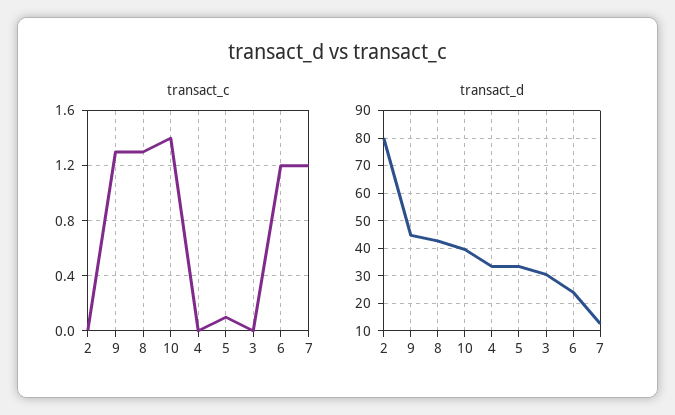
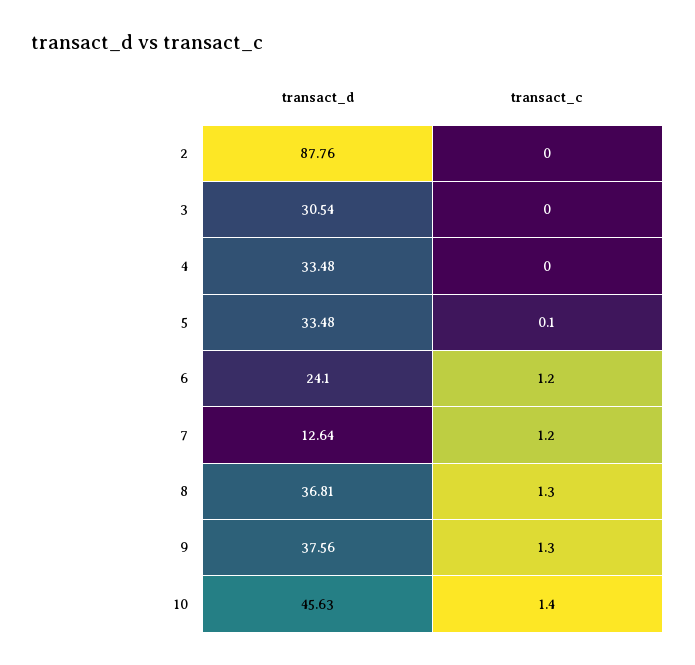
  {
    "transact_c": {
      "2": 0,
      "9": 1.3,
      "8": 1.3,
      "10": 1.4,
      "4": 0,
      "5": 0.1,
      "3": 0,
      "6": 1.2,
      "7": 1.2
    },
    "transact_d": {
-     "2": 80,
+     "2": 87.76,
-     "9": 45,
+     "9": 37.56,
-     "8": 42.5,
+     "8": 36.81,
-     "10": 40,
+     "10": 45.63,
      "4": 33.48,
      "5": 33.48,
      "3": 30.54,
      "6": 24.1,
      "7": 12.64
    }
  }

